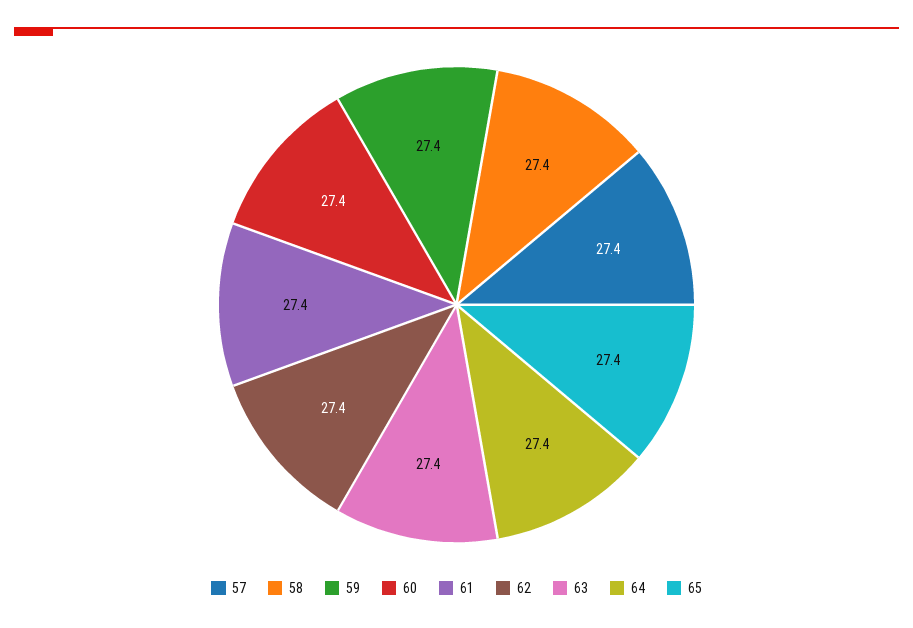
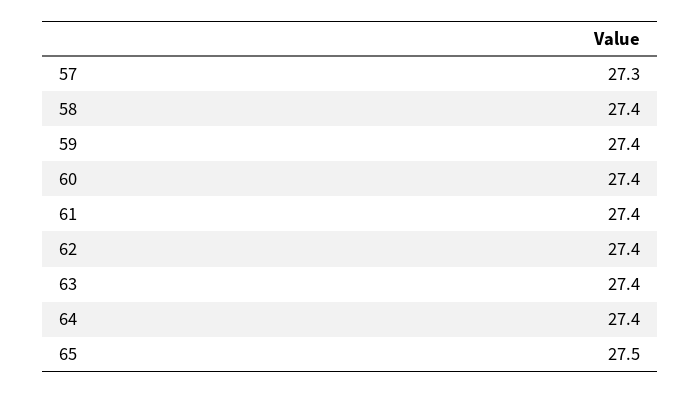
  {
-   "57": 27.4,
+   "57": 27.3,
    "58": 27.4,
    "59": 27.4,
    "60": 27.4,
    "61": 27.4,
    "62": 27.4,
    "63": 27.4,
    "64": 27.4,
-   "65": 27.4
+   "65": 27.5
  }

